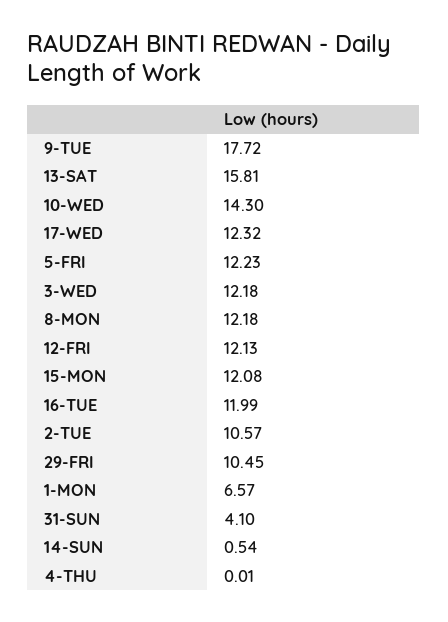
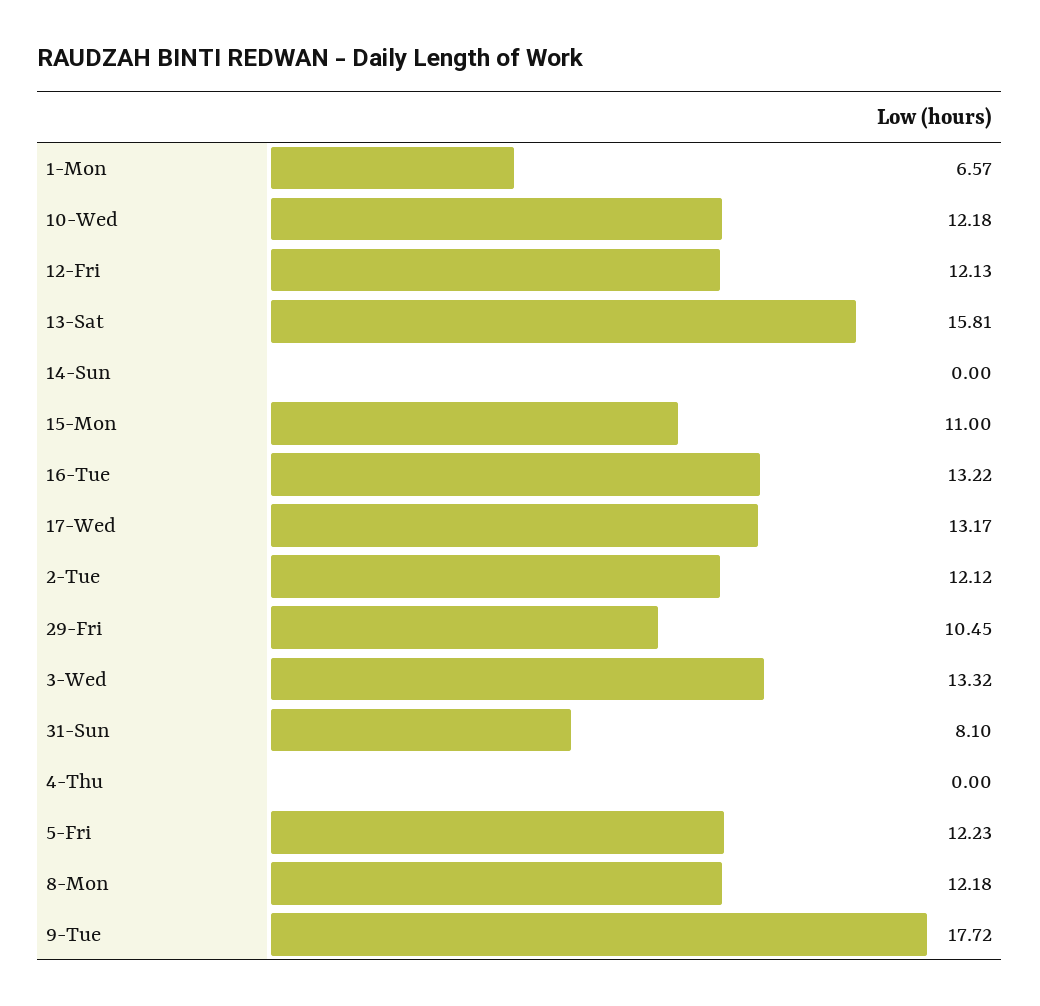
  {
    "9-TUE": 17.72,
    "13-SAT": 15.81,
-   "10-WED": 14.3,
+   "10-WED": 12.18,
-   "17-WED": 12.32,
+   "17-WED": 13.17,
    "5-FRI": 12.23,
-   "3-WED": 12.18,
+   "3-WED": 13.32,
    "8-MON": 12.18,
    "12-FRI": 12.13,
-   "15-MON": 12.08,
+   "15-MON": 11,
-   "16-TUE": 11.99,
+   "16-TUE": 13.22,
-   "2-TUE": 10.57,
+   "2-TUE": 12.12,
    "29-FRI": 10.45,
    "1-MON": 6.57,
-   "31-SUN": 4.1,
+   "31-SUN": 8.1,
-   "14-SUN": 0.54,
+   "14-SUN": 0,
-   "4-THU": 0.01
+   "4-THU": 0
  }

